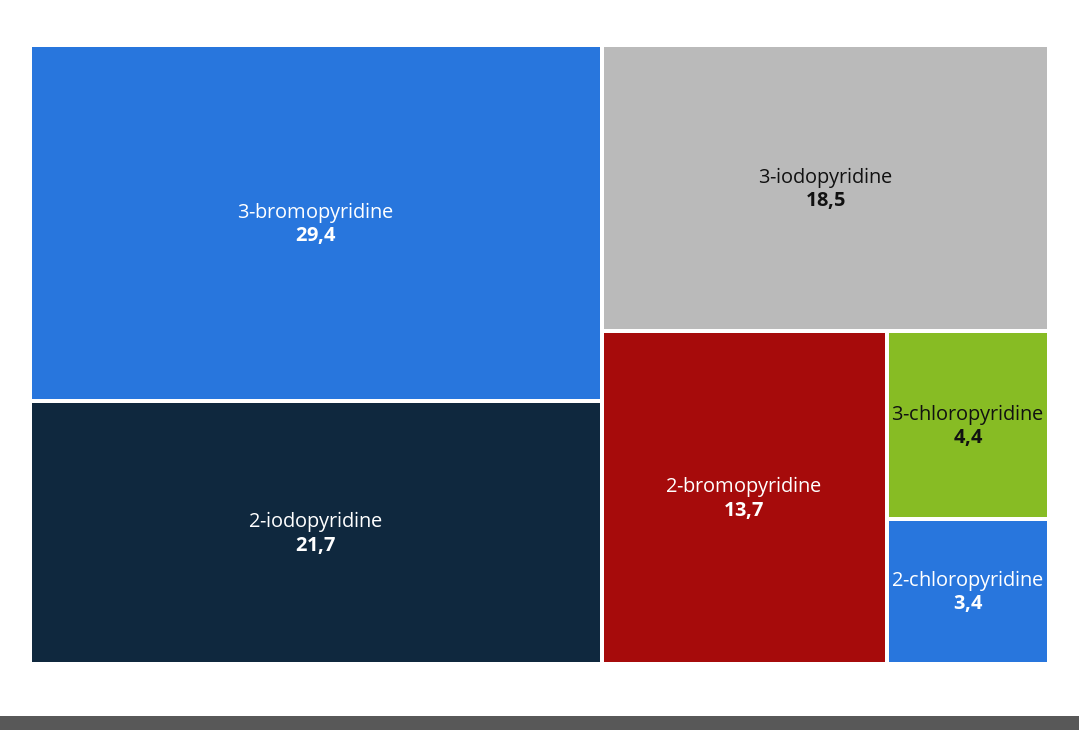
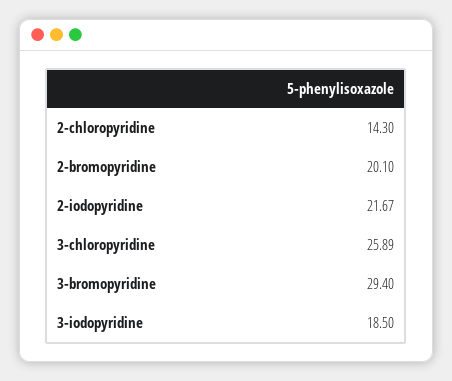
  {
    "3-bromopyridine": 29.4,
    "2-iodopyridine": 21.67,
    "3-iodopyridine": 18.5,
-   "2-bromopyridine": 13.7,
+   "2-bromopyridine": 20.1,
-   "3-chloropyridine": 4.4,
+   "3-chloropyridine": 25.89,
-   "2-chloropyridine": 3.4
+   "2-chloropyridine": 14.3
  }

